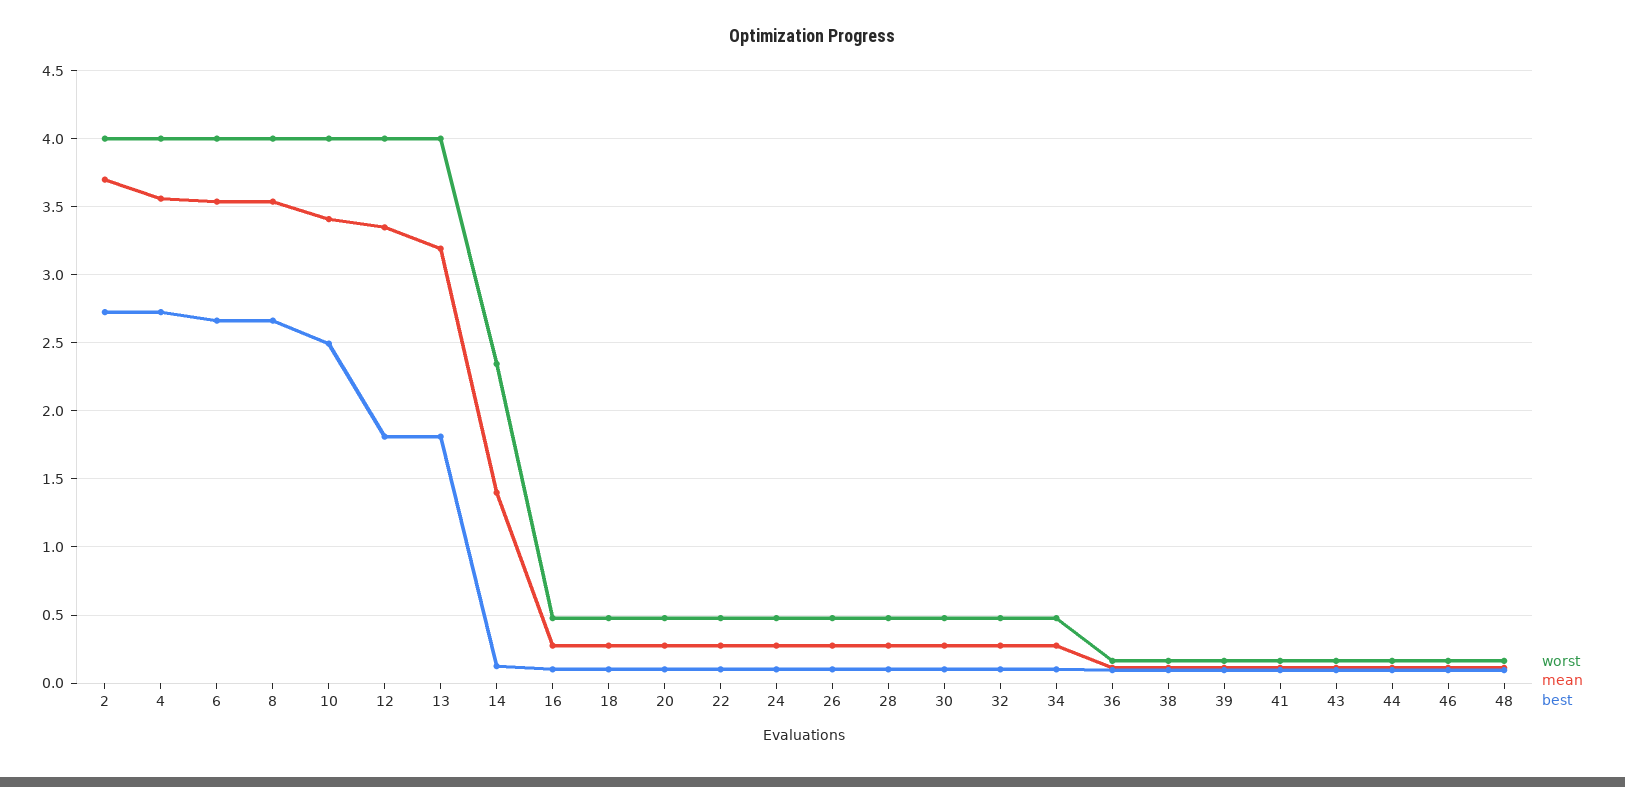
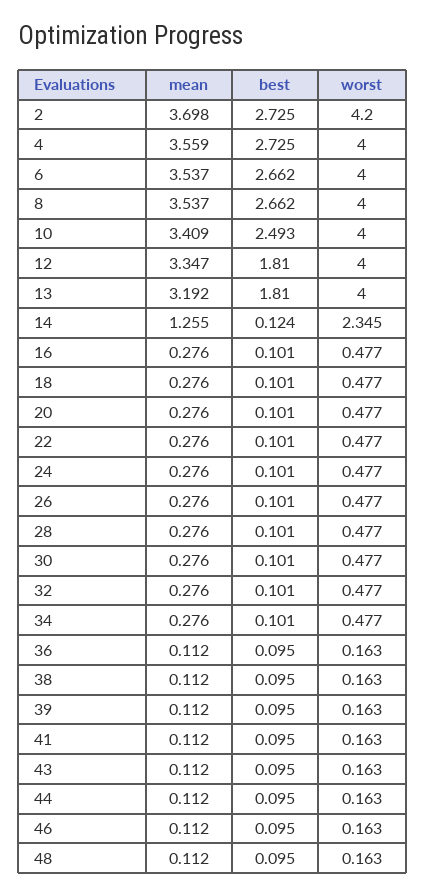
  {
    "worst": {
-     "2": 4,
+     "2": 4.2,
      "4": 4,
      "6": 4,
      "8": 4,
      "10": 4,
      "12": 4,
      "13": 4,
      "14": 2.345,
      "16": 0.477,
      "18": 0.477,
      "20": 0.477,
      "22": 0.477,
      "24": 0.477,
      "26": 0.477,
      "28": 0.477,
      "30": 0.477,
      "32": 0.477,
      "34": 0.477,
      "36": 0.163,
      "38": 0.163,
      "39": 0.163,
      "41": 0.163,
      "43": 0.163,
      "44": 0.163,
      "46": 0.163,
      "48": 0.163
    },
    "mean": {
      "2": 3.698,
      "4": 3.559,
      "6": 3.537,
      "8": 3.537,
      "10": 3.409,
      "12": 3.347,
      "13": 3.192,
-     "14": 1.4,
+     "14": 1.255,
      "16": 0.276,
      "18": 0.276,
      "20": 0.276,
      "22": 0.276,
      "24": 0.276,
      "26": 0.276,
      "28": 0.276,
      "30": 0.276,
      "32": 0.276,
      "34": 0.276,
      "36": 0.112,
      "38": 0.112,
      "39": 0.112,
      "41": 0.112,
      "43": 0.112,
      "44": 0.112,
      "46": 0.112,
      "48": 0.112
    },
    "best": {
      "2": 2.725,
      "4": 2.725,
      "6": 2.662,
      "8": 2.662,
      "10": 2.493,
      "12": 1.81,
      "13": 1.81,
      "14": 0.124,
      "16": 0.101,
      "18": 0.101,
      "20": 0.101,
      "22": 0.101,
      "24": 0.101,
      "26": 0.101,
      "28": 0.101,
      "30": 0.101,
      "32": 0.101,
      "34": 0.101,
      "36": 0.095,
      "38": 0.095,
      "39": 0.095,
      "41": 0.095,
      "43": 0.095,
      "44": 0.095,
      "46": 0.095,
      "48": 0.095
    }
  }

